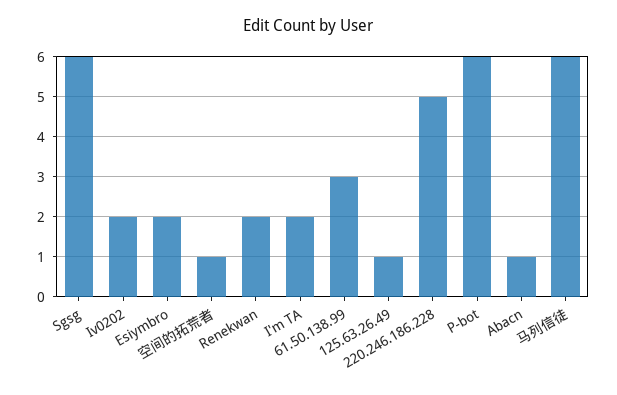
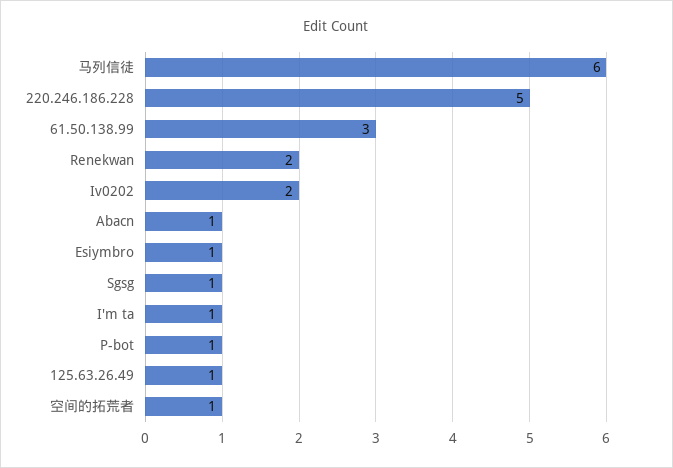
  {
-   "Sgsg": 6,
+   "Sgsg": 1,
    "Iv0202": 2,
-   "Esiymbro": 2,
+   "Esiymbro": 1,
    "空间的拓荒者": 1,
    "Renekwan": 2,
-   "I'm TA": 2,
+   "I'm TA": 1,
    "61.50.138.99": 3,
    "125.63.26.49": 1,
    "220.246.186.228": 5,
-   "P-bot": 6,
+   "P-bot": 1,
    "Abacn": 1,
    "马列信徒": 6
  }

